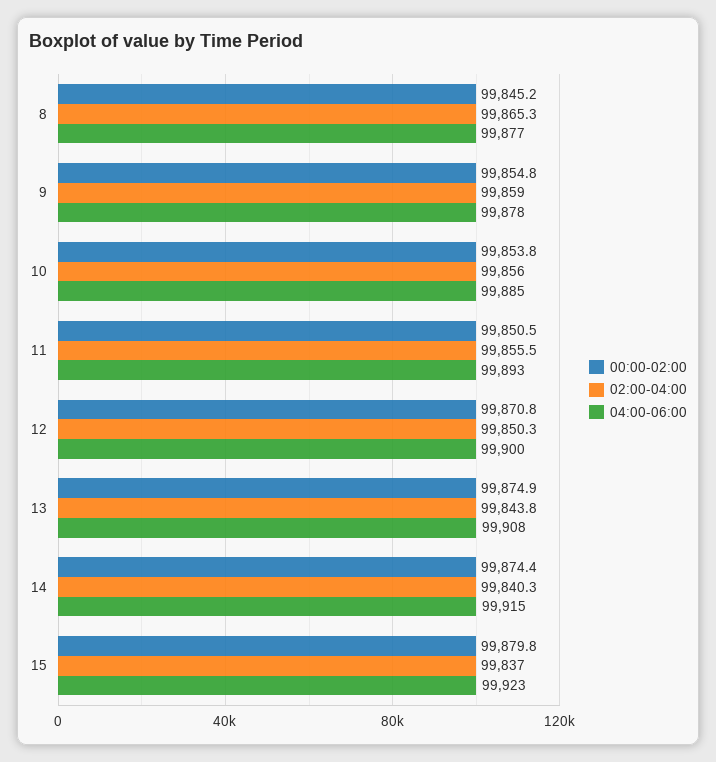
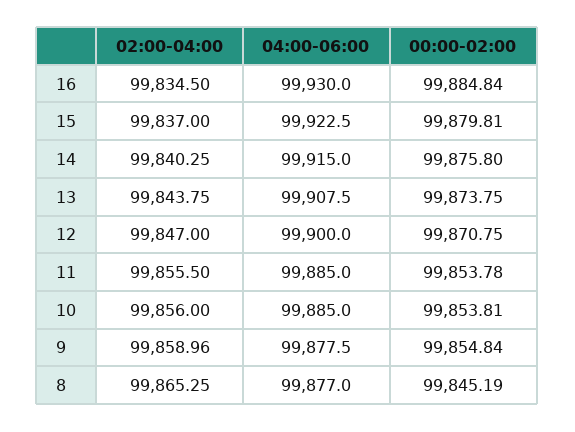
  {
    "00:00-02:00": {
      "8": 99845.19,
      "9": 99854.84,
      "10": 99853.81,
-     "11": 99850.5,
+     "11": 99853.78,
      "12": 99870.75,
-     "13": 99874.9,
+     "13": 99873.75,
-     "14": 99874.4,
+     "14": 99875.8,
-     "15": 99879.81
+     "15": 99879.81,
+     "16": 99884.84
    },
    "02:00-04:00": {
      "8": 99865.25,
      "9": 99858.96,
      "10": 99856,
      "11": 99855.5,
-     "12": 99850.3,
+     "12": 99847,
      "13": 99843.75,
      "14": 99840.25,
-     "15": 99837
+     "15": 99837,
+     "16": 99834.5
    },
    "04:00-06:00": {
      "8": 99877,
      "9": 99877.5,
      "10": 99885,
-     "11": 99893,
+     "11": 99885,
      "12": 99900,
      "13": 99907.5,
      "14": 99915,
-     "15": 99922.5
+     "15": 99922.5,
+     "16": 99930
    }
  }

